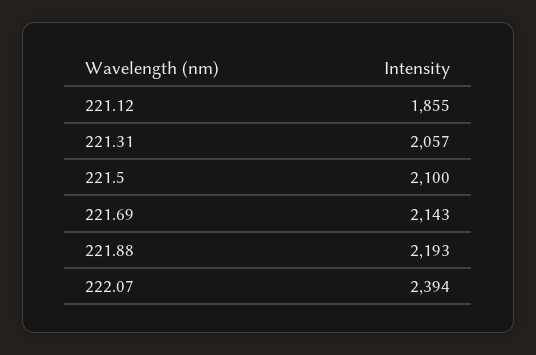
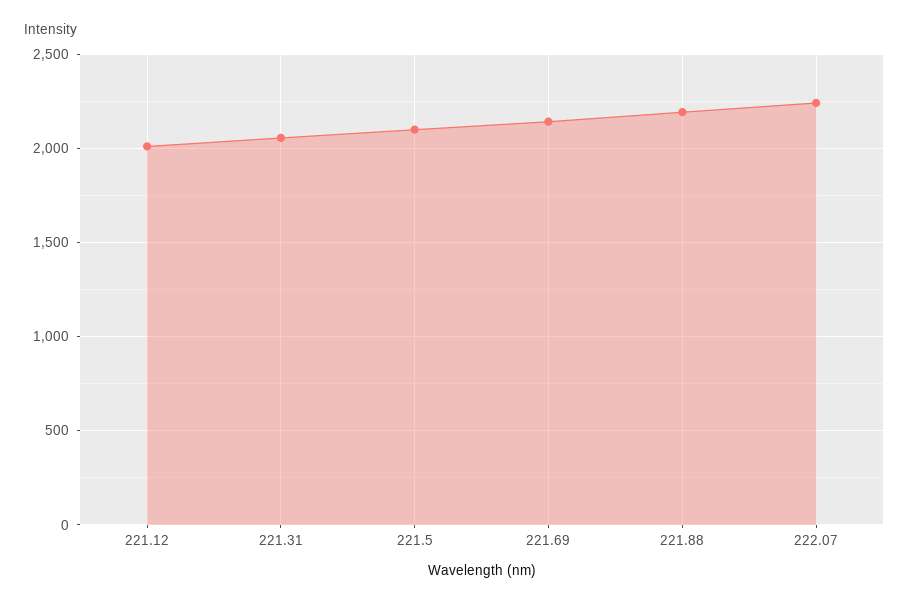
  {
-   "221.12": 1855,
+   "221.12": 2000,
    "221.31": 2057,
    "221.5": 2100,
    "221.69": 2143,
    "221.88": 2193,
-   "222.07": 2394
+   "222.07": 2250
  }

